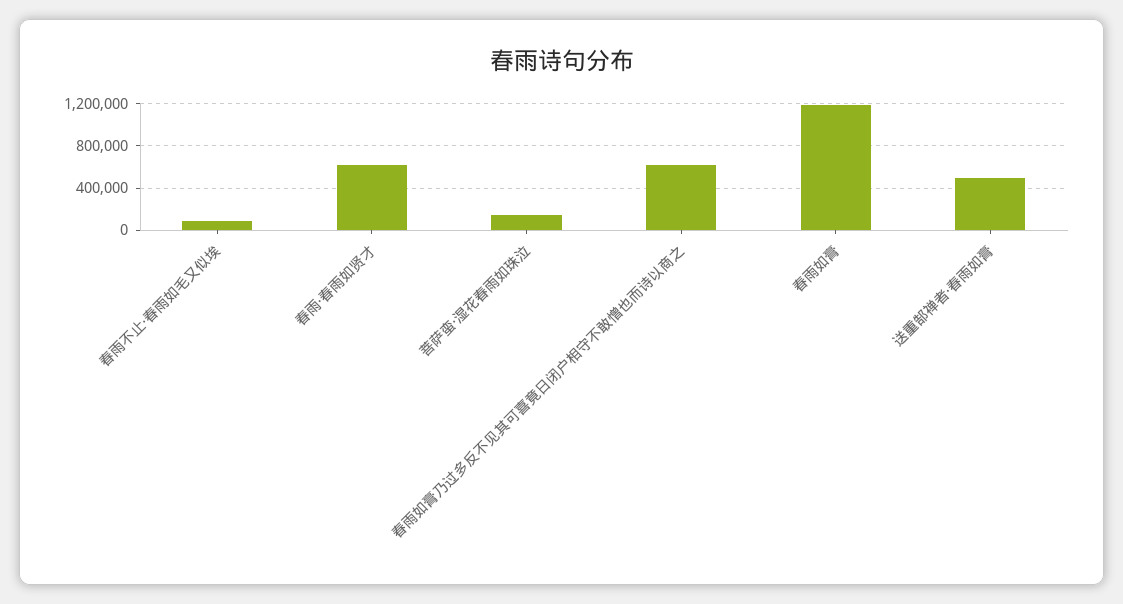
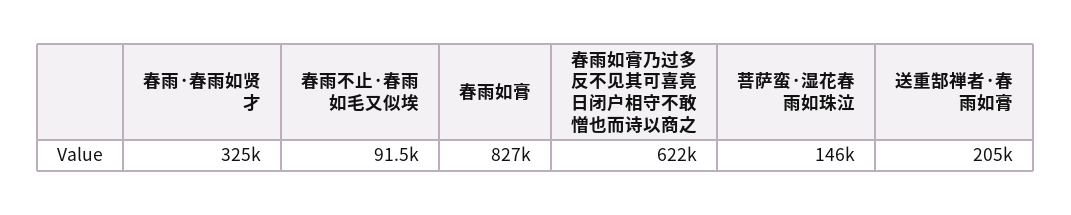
  {
    "春雨不止·春雨如毛又似埃": 91500,
-   "春雨·春雨如贤才": 600000,
+   "春雨·春雨如贤才": 325000,
    "菩萨蛮·湿花春雨如珠泣": 146000,
    "春雨如膏乃过多反不见其可喜竟日闭户相守不敢憎也而诗以商之": 622000,
-   "春雨如膏": 1200000,
+   "春雨如膏": 827000,
-   "送重郜禅者·春雨如膏": 500000
+   "送重郜禅者·春雨如膏": 205000
  }

